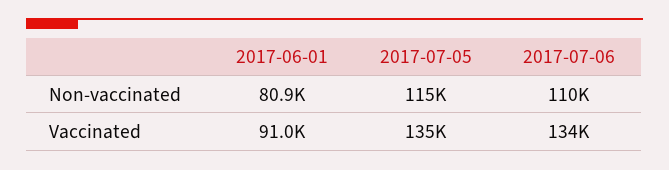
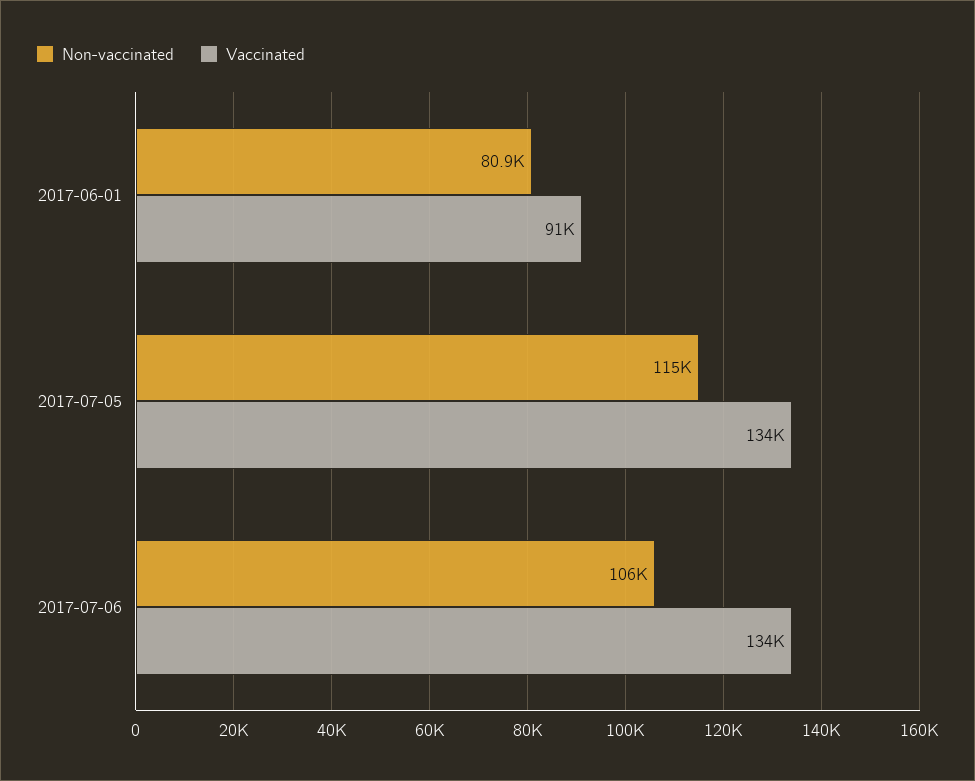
  {
    "Non-vaccinated": {
      "2017-06-01": 80900,
      "2017-07-05": 115000,
-     "2017-07-06": 110000
+     "2017-07-06": 106000
    },
    "Vaccinated": {
      "2017-06-01": 91000,
-     "2017-07-05": 135000,
+     "2017-07-05": 134000,
      "2017-07-06": 134000
    }
  }

